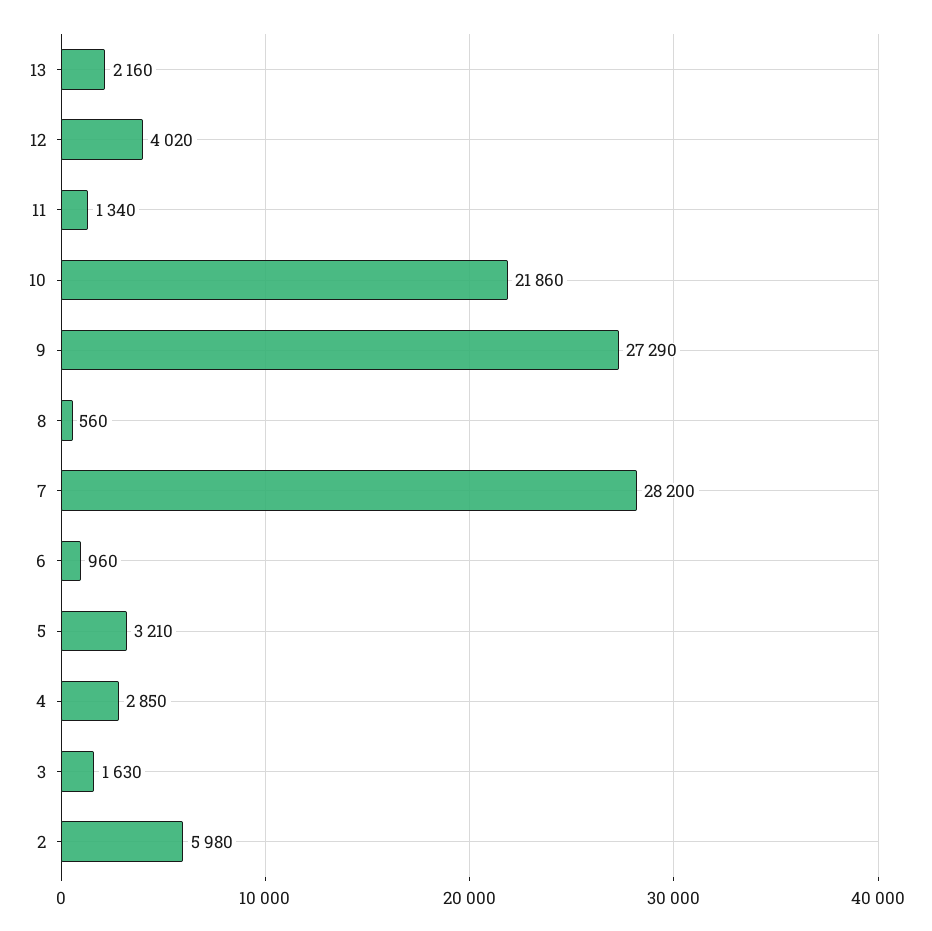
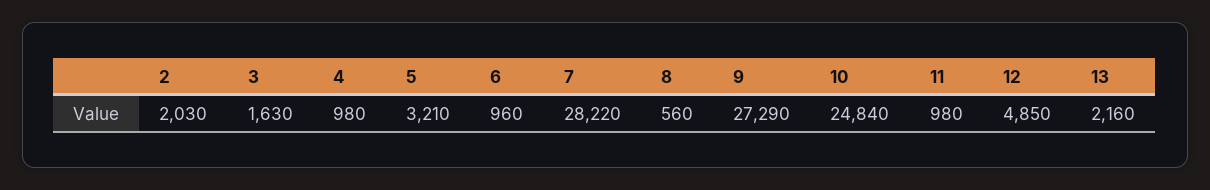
  {
    "13": 2160,
-   "12": 4020,
+   "12": 4850,
-   "11": 1340,
+   "11": 980,
-   "10": 21860,
+   "10": 24840,
    "9": 27290,
    "8": 560,
-   "7": 28200,
+   "7": 28220,
    "6": 960,
    "5": 3210,
-   "4": 2850,
+   "4": 980,
    "3": 1630,
-   "2": 5980
+   "2": 2030
  }

